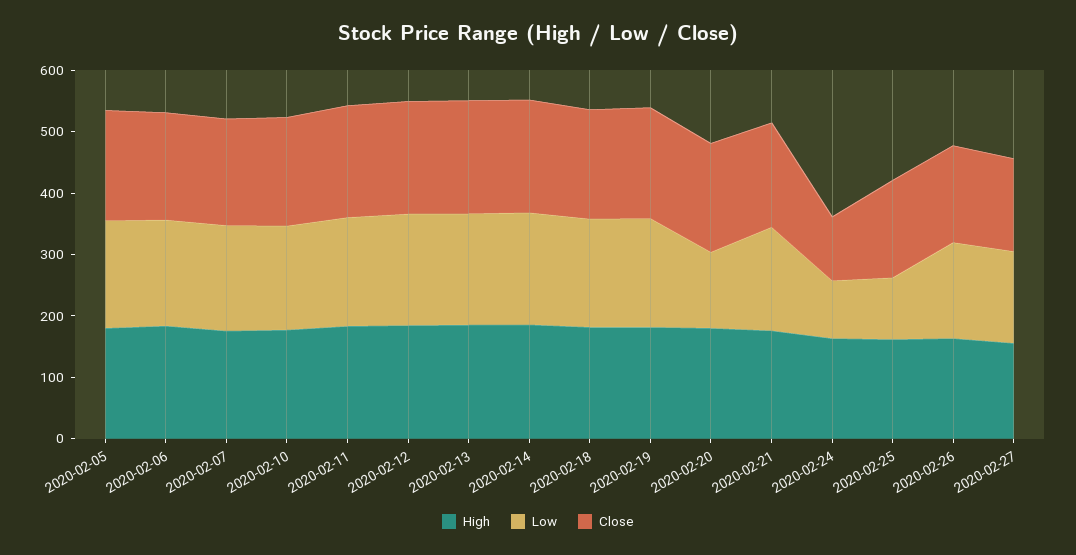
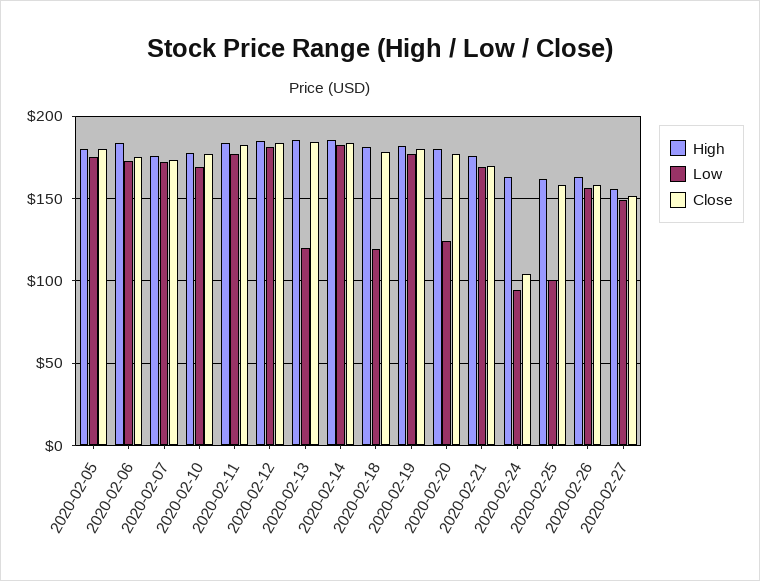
  {
    "High": {
      "2020-02-05": 180,
      "2020-02-06": 185,
      "2020-02-07": 175,
      "2020-02-10": 175,
      "2020-02-11": 185,
      "2020-02-12": 185,
      "2020-02-13": 185,
      "2020-02-14": 185,
      "2020-02-18": 180,
      "2020-02-19": 180,
      "2020-02-20": 180,
      "2020-02-21": 175,
      "2020-02-24": 165,
      "2020-02-25": 160,
      "2020-02-26": 165,
      "2020-02-27": 155
    },
    "Low": {
      "2020-02-05": 175,
      "2020-02-06": 175,
      "2020-02-07": 170,
      "2020-02-10": 170,
      "2020-02-11": 175,
      "2020-02-12": 180,
-     "2020-02-13": 180,
+     "2020-02-13": 120,
      "2020-02-14": 180,
-     "2020-02-18": 180,
+     "2020-02-18": 120,
      "2020-02-19": 175,
      "2020-02-20": 125,
      "2020-02-21": 170,
      "2020-02-24": 95,
      "2020-02-25": 100,
      "2020-02-26": 155,
      "2020-02-27": 150
    },
    "Close": {
      "2020-02-05": 180,
      "2020-02-06": 175,
      "2020-02-07": 175,
      "2020-02-10": 175,
      "2020-02-11": 180,
      "2020-02-12": 185,
      "2020-02-13": 185,
      "2020-02-14": 185,
      "2020-02-18": 180,
      "2020-02-19": 180,
      "2020-02-20": 175,
      "2020-02-21": 170,
      "2020-02-24": 105,
      "2020-02-25": 160,
      "2020-02-26": 160,
      "2020-02-27": 150
    }
  }

